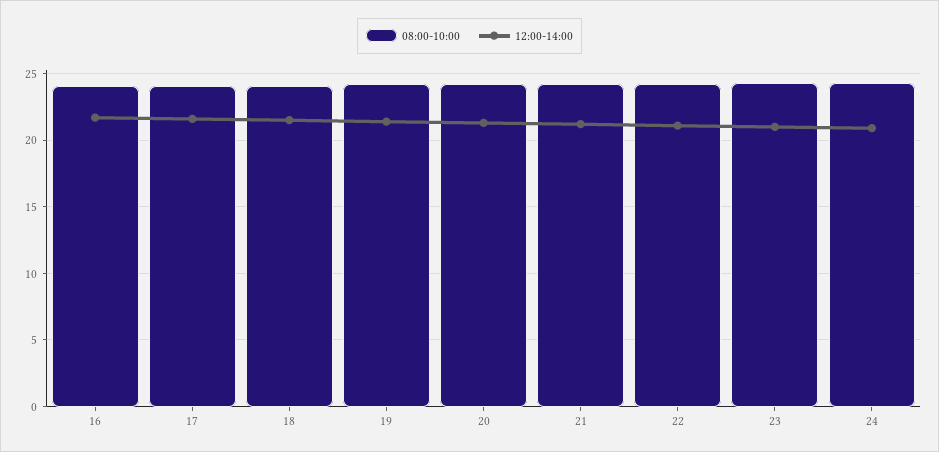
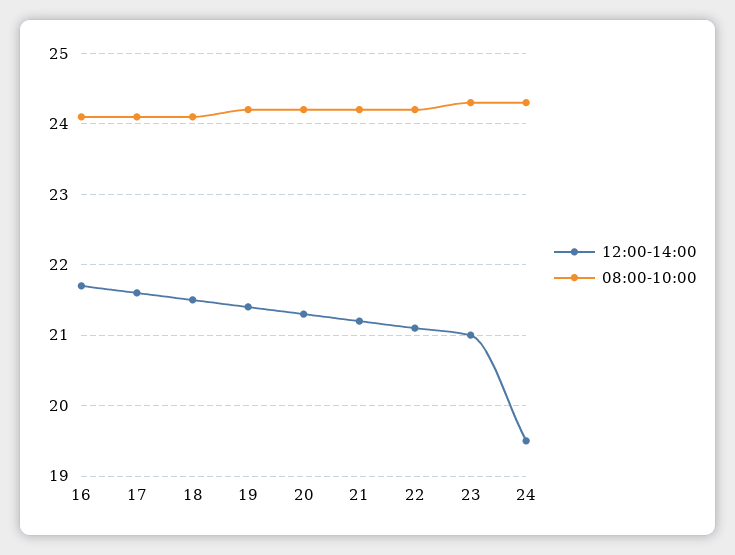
  {
    "08:00-10:00": {
      "16": 24.1,
      "17": 24.1,
      "18": 24.1,
      "19": 24.2,
      "20": 24.2,
      "21": 24.2,
      "22": 24.2,
      "23": 24.3,
      "24": 24.3
    },
    "12:00-14:00": {
      "16": 21.7,
      "17": 21.6,
      "18": 21.5,
      "19": 21.4,
      "20": 21.3,
      "21": 21.2,
      "22": 21.1,
      "23": 21,
-     "24": 21
+     "24": 19.5
    }
  }

